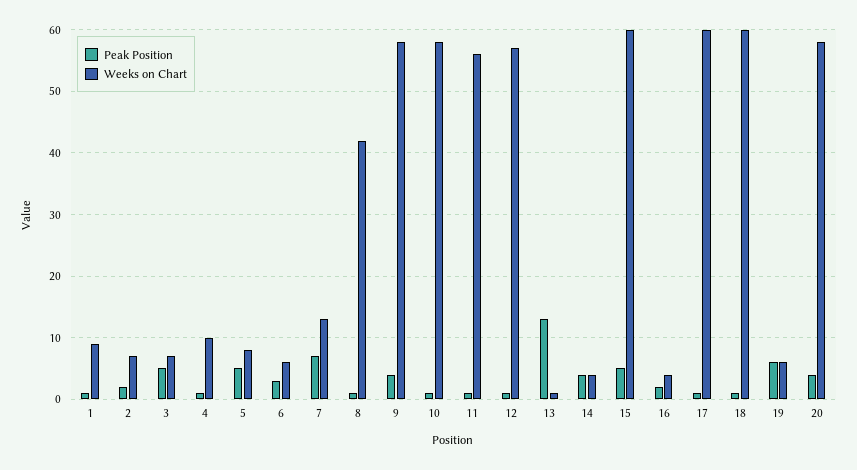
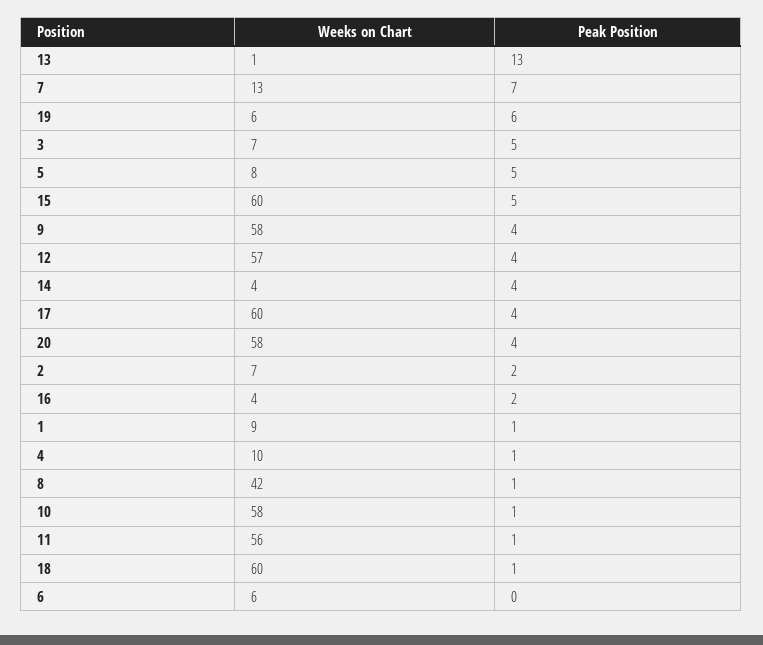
  {
    "Peak Position": {
      "1": 1,
      "2": 2,
      "3": 5,
      "4": 1,
      "5": 5,
-     "6": 3,
+     "6": 0,
      "7": 7,
      "8": 1,
      "9": 4,
      "10": 1,
      "11": 1,
-     "12": 1,
+     "12": 4,
      "13": 13,
      "14": 4,
      "15": 5,
      "16": 2,
-     "17": 1,
+     "17": 4,
      "18": 1,
      "19": 6,
      "20": 4
    },
    "Weeks on Chart": {
      "1": 9,
      "2": 7,
      "3": 7,
      "4": 10,
      "5": 8,
      "6": 6,
      "7": 13,
      "8": 42,
      "9": 58,
      "10": 58,
      "11": 56,
      "12": 57,
      "13": 1,
      "14": 4,
      "15": 60,
      "16": 4,
      "17": 60,
      "18": 60,
      "19": 6,
      "20": 58
    }
  }

